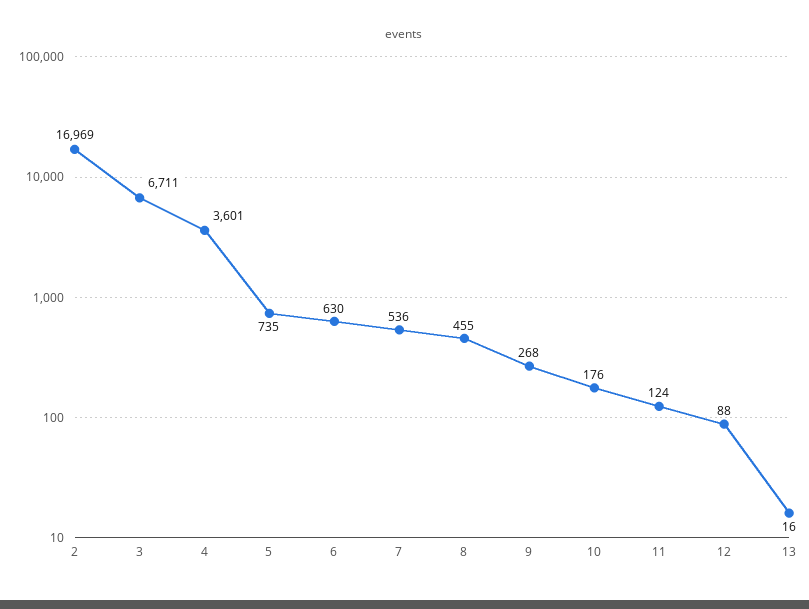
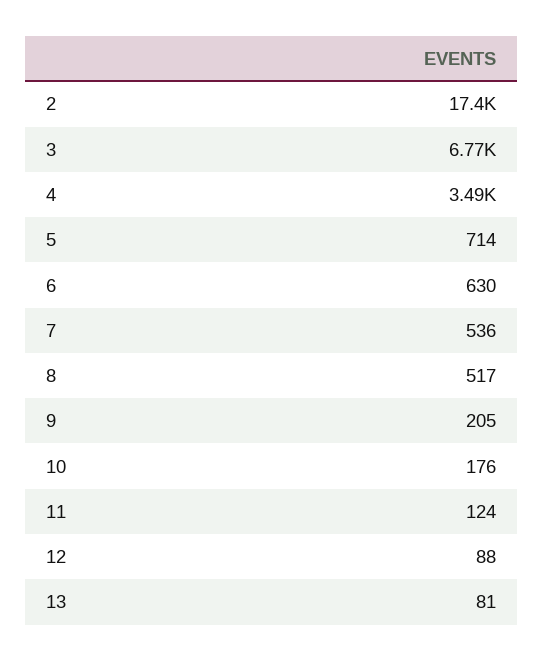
  {
-   "2": 16969,
+   "2": 17400,
-   "3": 6711,
+   "3": 6770,
-   "4": 3601,
+   "4": 3490,
-   "5": 735,
+   "5": 714,
    "6": 630,
    "7": 536,
-   "8": 455,
+   "8": 517,
-   "9": 268,
+   "9": 205,
    "10": 176,
    "11": 124,
    "12": 88,
-   "13": 16
+   "13": 81
  }

